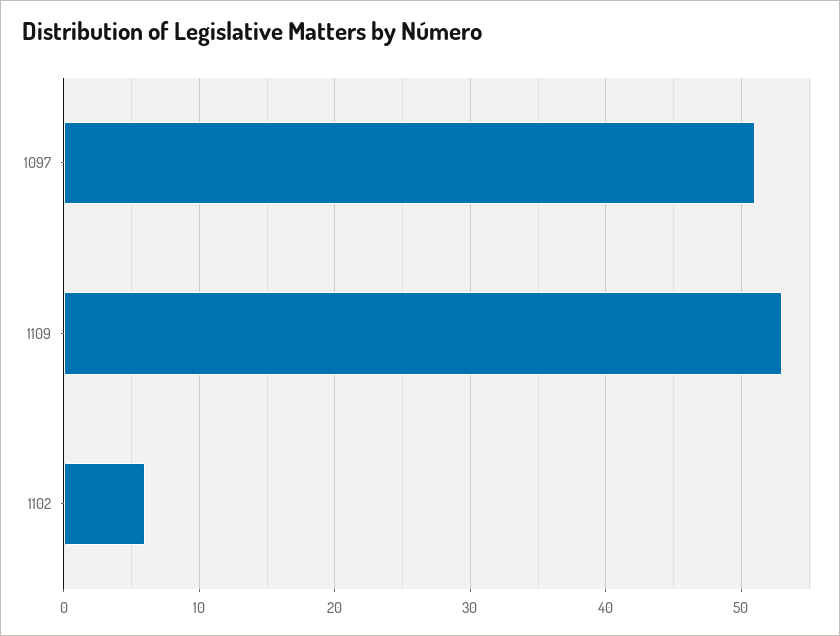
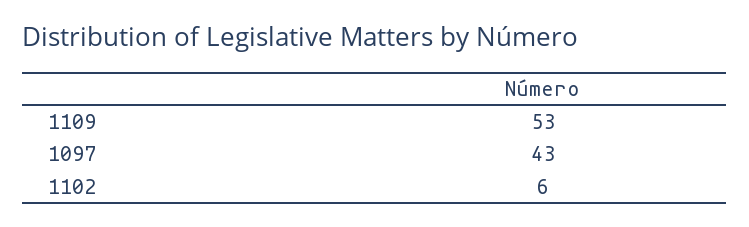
  {
-   "1097": 51,
+   "1097": 43,
    "1109": 53,
    "1102": 6
  }

